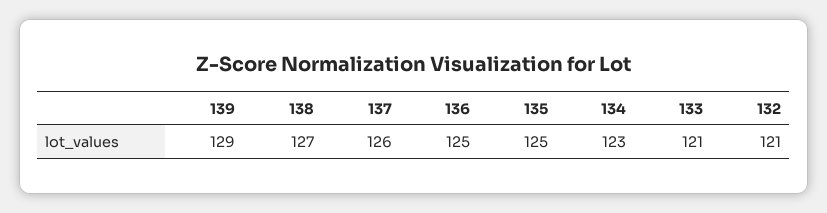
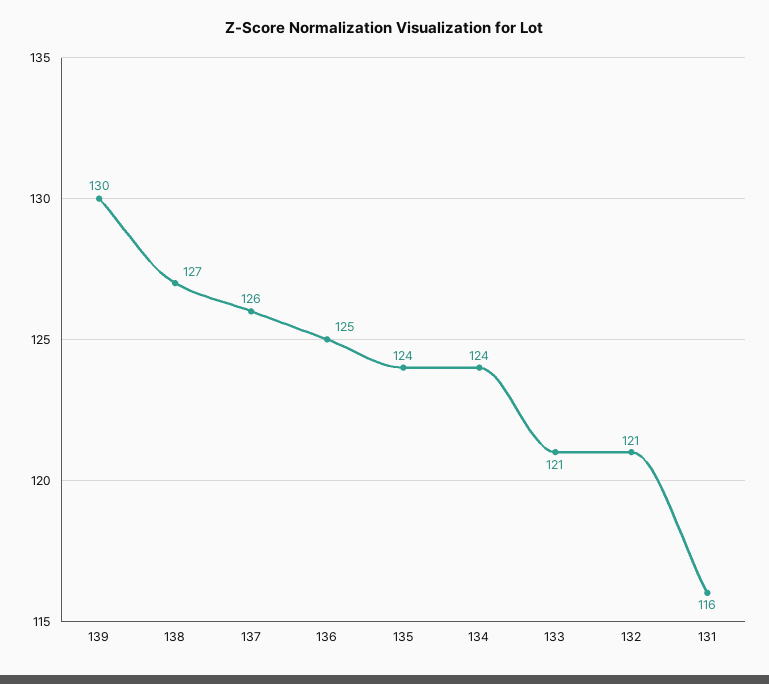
  {
-   "139": 129,
+   "139": 130,
    "138": 127,
    "137": 126,
    "136": 125,
-   "135": 125,
+   "135": 124,
-   "134": 123,
+   "134": 124,
    "133": 121,
-   "132": 121
+   "132": 121,
+   "131": 116
  }

